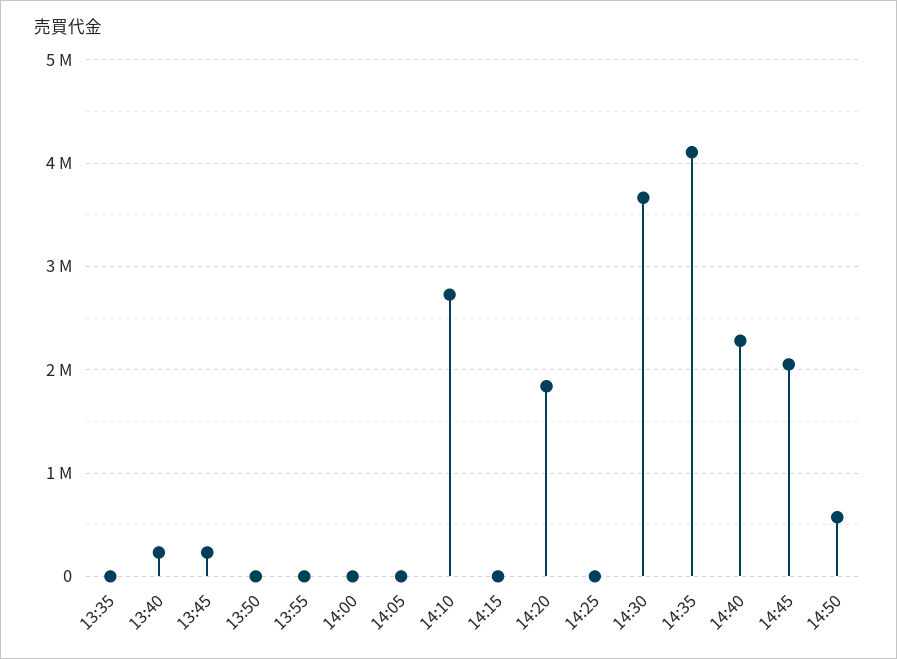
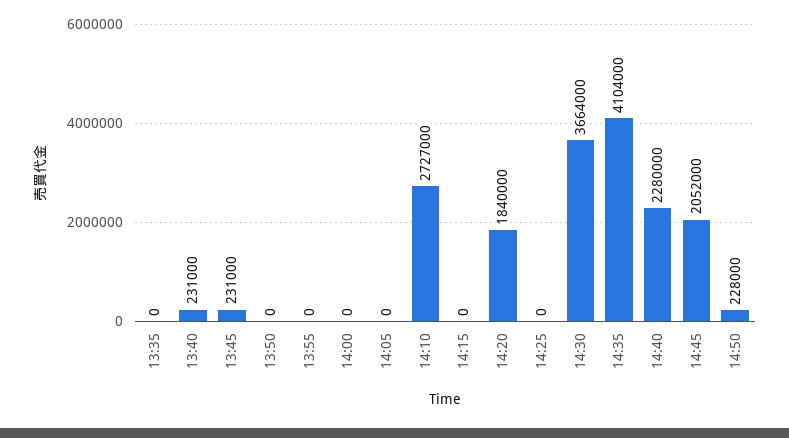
  {
    "13:35": 0,
    "13:40": 231000,
    "13:45": 231000,
    "13:50": 0,
    "13:55": 0,
    "14:00": 0,
    "14:05": 0,
    "14:10": 2727000,
    "14:15": 0,
    "14:20": 1840000,
    "14:25": 0,
    "14:30": 3664000,
    "14:35": 4104000,
    "14:40": 2280000,
    "14:45": 2052000,
-   "14:50": 600000
+   "14:50": 228000
  }

